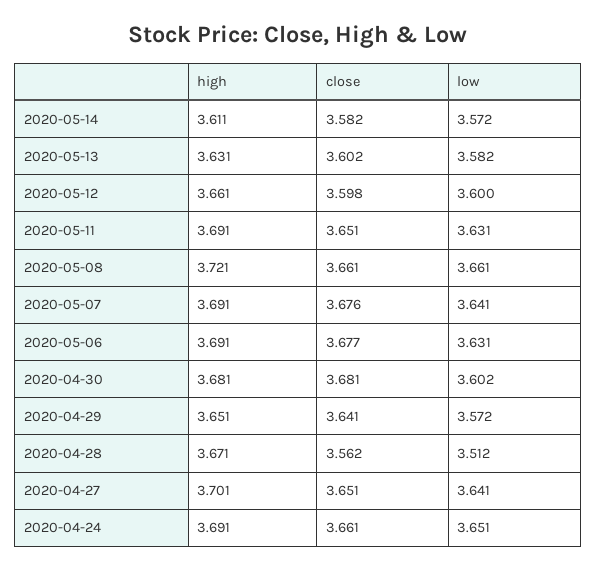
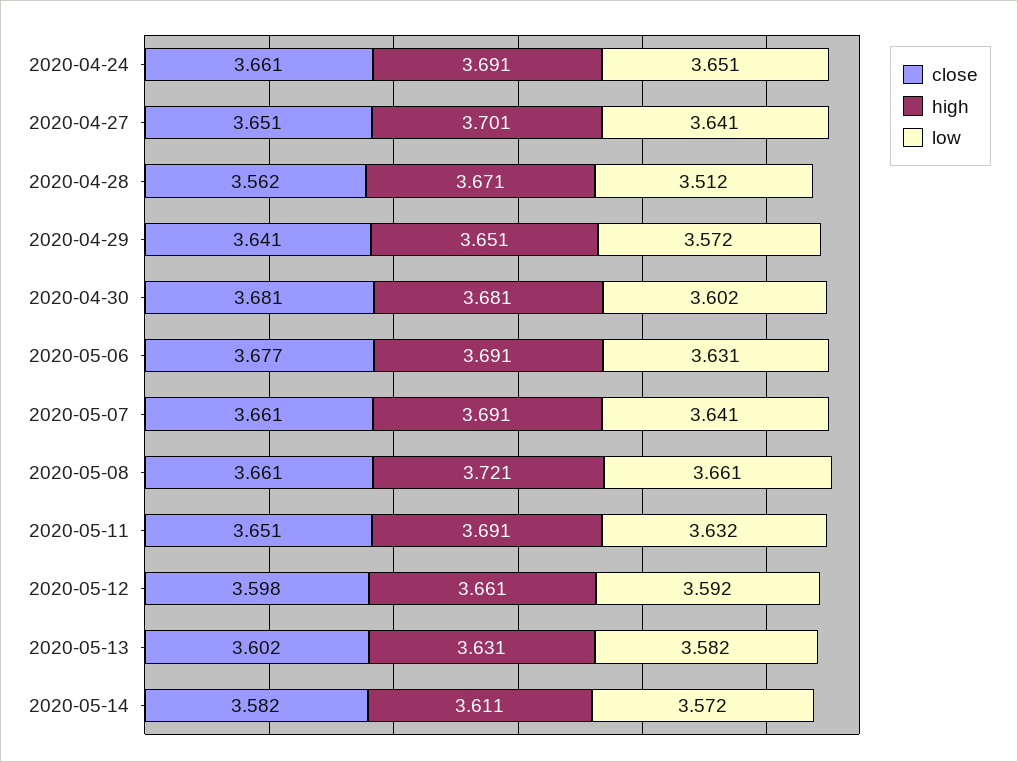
  {
    "high": {
      "2020-05-14": 3.611,
      "2020-05-13": 3.631,
      "2020-05-12": 3.661,
      "2020-05-11": 3.691,
      "2020-05-08": 3.721,
      "2020-05-07": 3.691,
      "2020-05-06": 3.691,
      "2020-04-30": 3.681,
      "2020-04-29": 3.651,
      "2020-04-28": 3.671,
      "2020-04-27": 3.701,
      "2020-04-24": 3.691
    },
    "close": {
      "2020-05-14": 3.582,
      "2020-05-13": 3.602,
      "2020-05-12": 3.598,
      "2020-05-11": 3.651,
      "2020-05-08": 3.661,
-     "2020-05-07": 3.676,
+     "2020-05-07": 3.661,
      "2020-05-06": 3.677,
      "2020-04-30": 3.681,
      "2020-04-29": 3.641,
      "2020-04-28": 3.562,
      "2020-04-27": 3.651,
      "2020-04-24": 3.661
    },
    "low": {
      "2020-05-14": 3.572,
      "2020-05-13": 3.582,
-     "2020-05-12": 3.6,
+     "2020-05-12": 3.592,
-     "2020-05-11": 3.631,
+     "2020-05-11": 3.632,
      "2020-05-08": 3.661,
      "2020-05-07": 3.641,
      "2020-05-06": 3.631,
      "2020-04-30": 3.602,
      "2020-04-29": 3.572,
      "2020-04-28": 3.512,
      "2020-04-27": 3.641,
      "2020-04-24": 3.651
    }
  }

